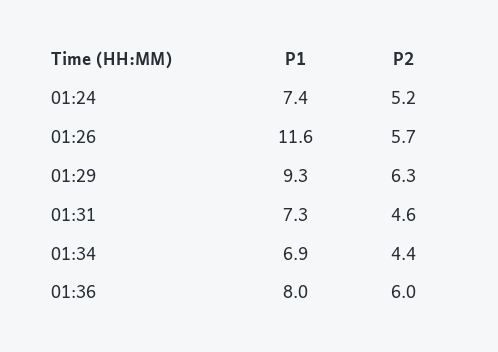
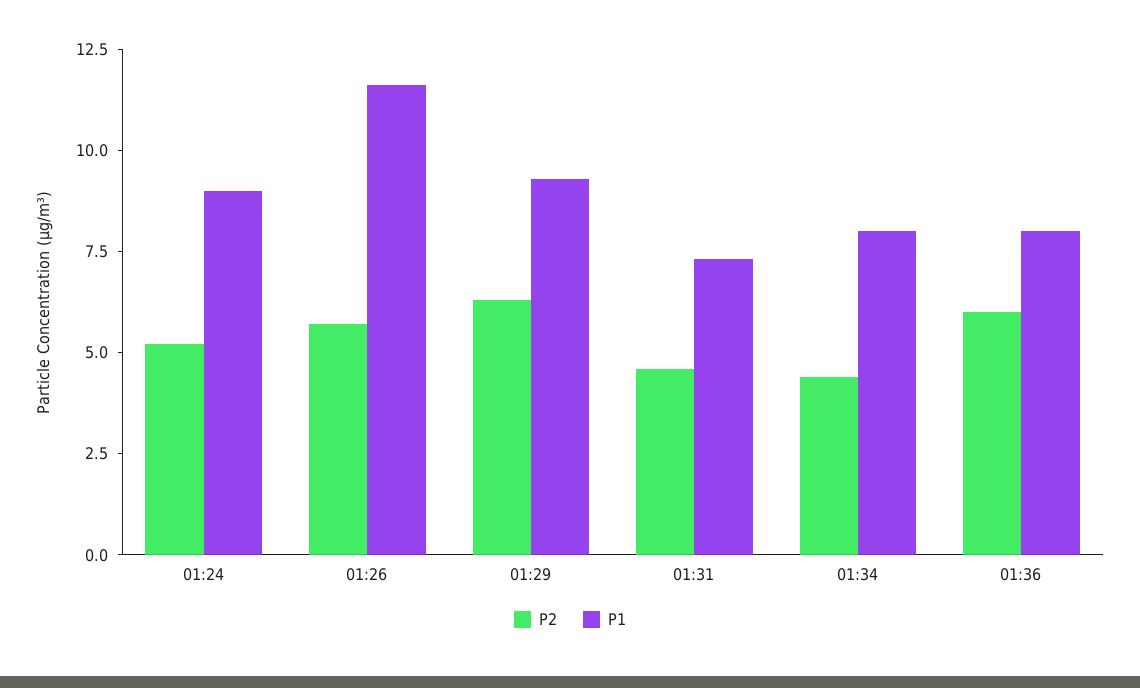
  {
    "P1": {
-     "01:24": 7.4,
+     "01:24": 9,
      "01:26": 11.6,
      "01:29": 9.3,
      "01:31": 7.3,
-     "01:34": 6.9,
+     "01:34": 8,
      "01:36": 8
    },
    "P2": {
      "01:24": 5.2,
      "01:26": 5.7,
      "01:29": 6.3,
      "01:31": 4.6,
      "01:34": 4.4,
      "01:36": 6
    }
  }

